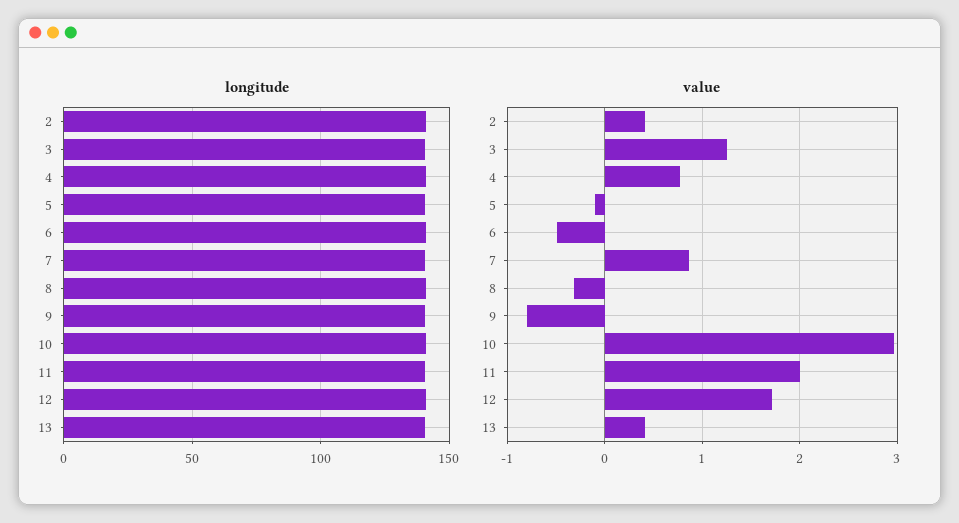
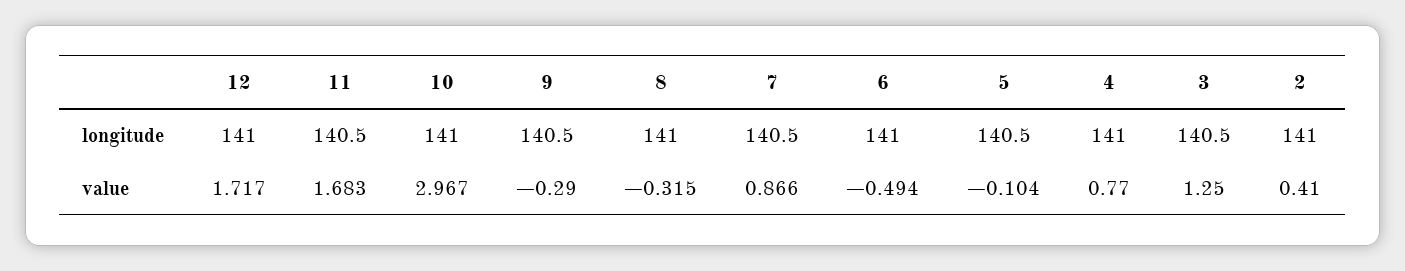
  {
    "longitude": {
      "2": 141,
      "3": 140.5,
      "4": 141,
      "5": 140.5,
      "6": 141,
      "7": 140.5,
      "8": 141,
      "9": 140.5,
      "10": 141,
      "11": 140.5,
-     "12": 141,
+     "12": 141
-     "13": 140
    },
    "value": {
      "2": 0.41,
      "3": 1.25,
      "4": 0.77,
      "5": -0.104,
      "6": -0.494,
      "7": 0.866,
      "8": -0.315,
-     "9": -0.8,
+     "9": -0.29,
      "10": 2.967,
-     "11": 2,
+     "11": 1.683,
-     "12": 1.717,
+     "12": 1.717
-     "13": 0.4
    }
  }

